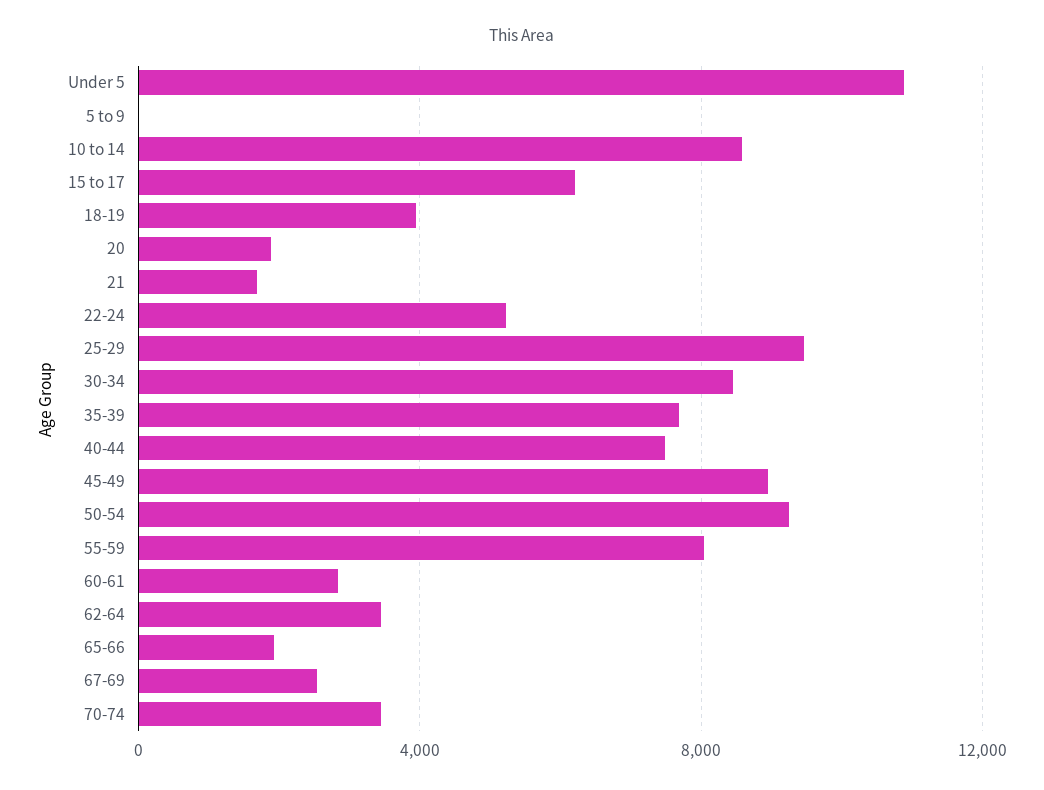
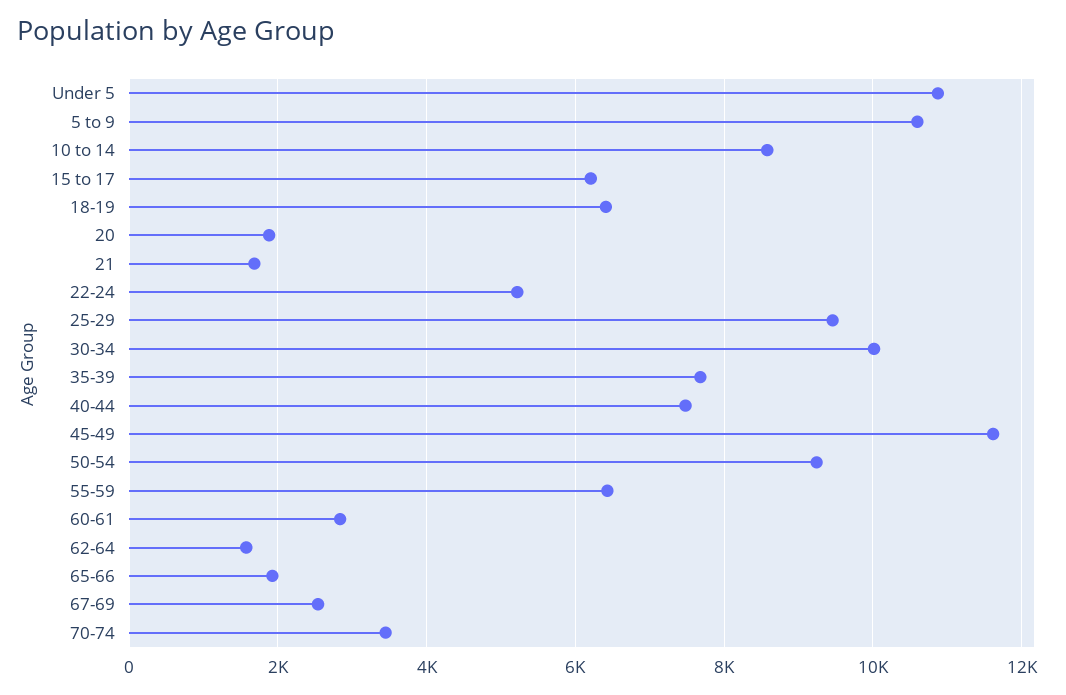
  {
    "Under 5": 10800,
-   "5 to 9": 0,
+   "5 to 9": 10600,
    "10 to 14": 8600,
    "15 to 17": 6200,
-   "18-19": 4000,
+   "18-19": 6400,
    "20": 1800,
    "21": 1600,
    "22-24": 5200,
    "25-29": 9400,
-   "30-34": 8500,
+   "30-34": 10000,
    "35-39": 7600,
    "40-44": 7400,
-   "45-49": 9000,
+   "45-49": 11600,
    "50-54": 9200,
-   "55-59": 8000,
+   "55-59": 6400,
    "60-61": 2800,
-   "62-64": 3500,
+   "62-64": 1600,
    "65-66": 2000,
    "67-69": 2600,
    "70-74": 3400
  }

